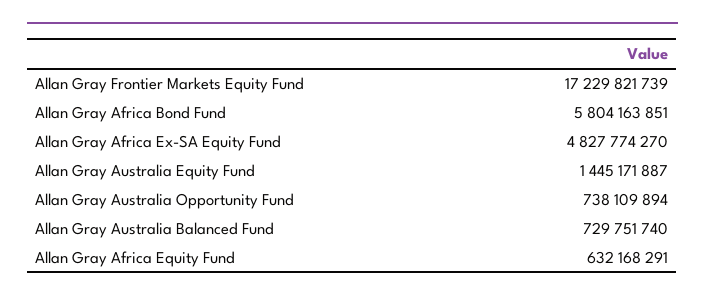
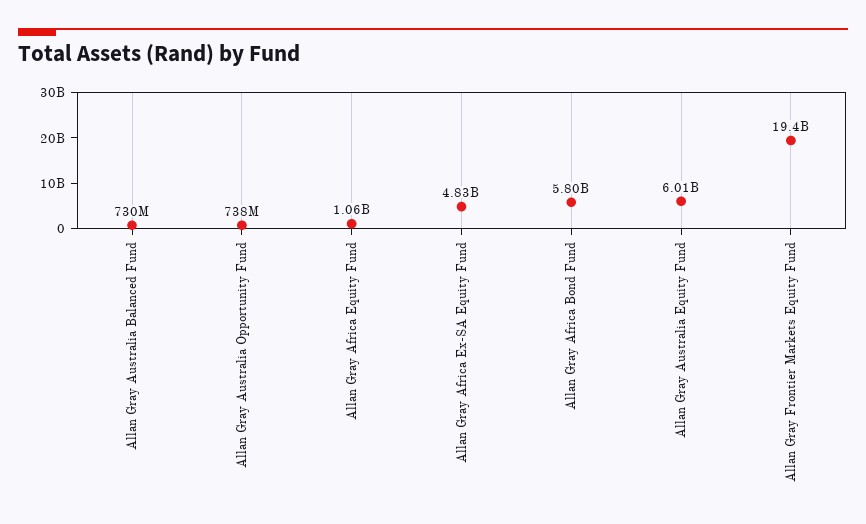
  {
-   "Allan Gray Frontier Markets Equity Fund": 17229821739,
+   "Allan Gray Frontier Markets Equity Fund": 19400000000,
    "Allan Gray Africa Bond Fund": 5804163851,
    "Allan Gray Africa Ex-SA Equity Fund": 4827774270,
-   "Allan Gray Australia Equity Fund": 1445171887,
+   "Allan Gray Australia Equity Fund": 6010000000,
    "Allan Gray Australia Opportunity Fund": 738109894,
    "Allan Gray Australia Balanced Fund": 729751740,
-   "Allan Gray Africa Equity Fund": 632168291
+   "Allan Gray Africa Equity Fund": 1060000000
  }

